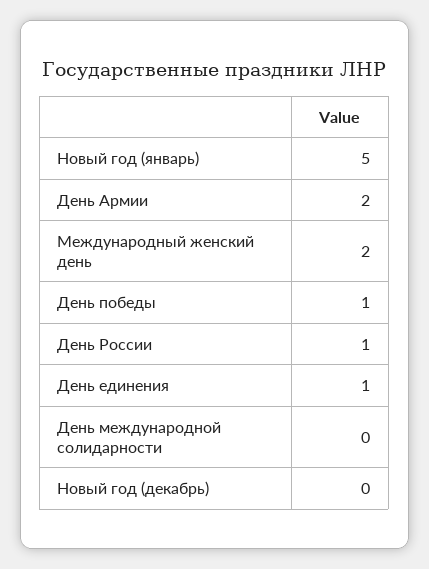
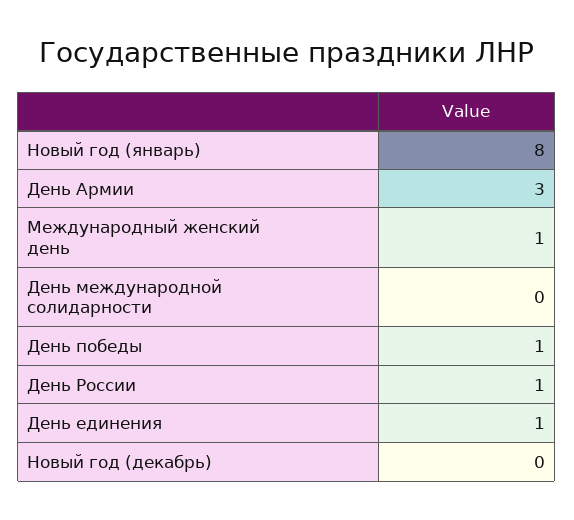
  {
-   "Новый год (январь)": 5,
+   "Новый год (январь)": 8,
-   "День Армии": 2,
+   "День Армии": 3,
-   "Международный женский день": 2,
+   "Международный женский день": 1,
    "День победы": 1,
    "День России": 1,
    "День единения": 1,
    "День международной солидарности": 0,
    "Новый год (декабрь)": 0
  }

